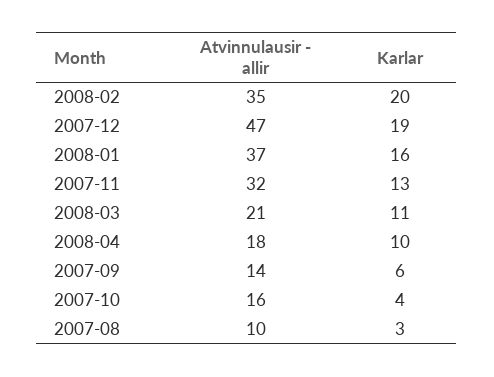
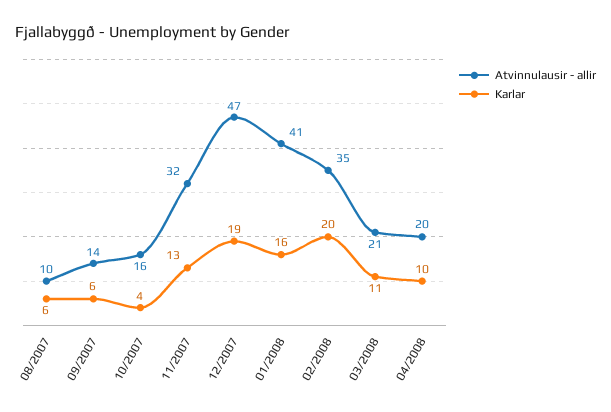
  {
    "Atvinnulausir - allir": {
      "2008-02": 35,
      "2007-12": 47,
-     "2008-01": 37,
+     "2008-01": 41,
      "2007-11": 32,
      "2008-03": 21,
-     "2008-04": 18,
+     "2008-04": 20,
      "2007-09": 14,
      "2007-10": 16,
      "2007-08": 10
    },
    "Karlar": {
      "2008-02": 20,
      "2007-12": 19,
      "2008-01": 16,
      "2007-11": 13,
      "2008-03": 11,
      "2008-04": 10,
      "2007-09": 6,
      "2007-10": 4,
-     "2007-08": 3
+     "2007-08": 6
    }
  }

